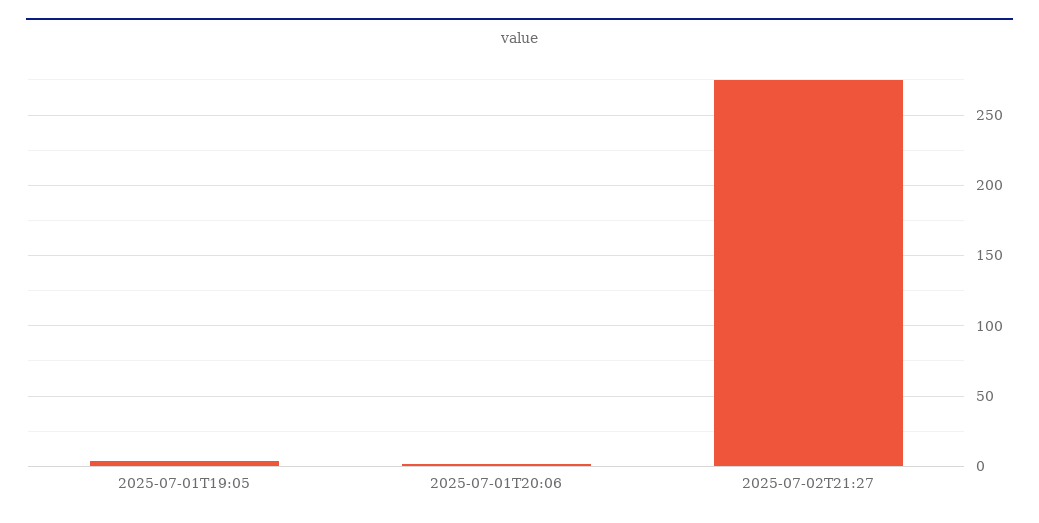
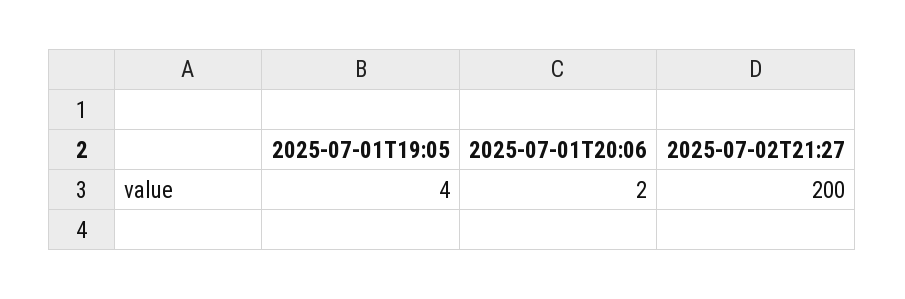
  {
    "2025-07-01T19:05": 4,
    "2025-07-01T20:06": 2,
-   "2025-07-02T21:27": 275
+   "2025-07-02T21:27": 200
  }

